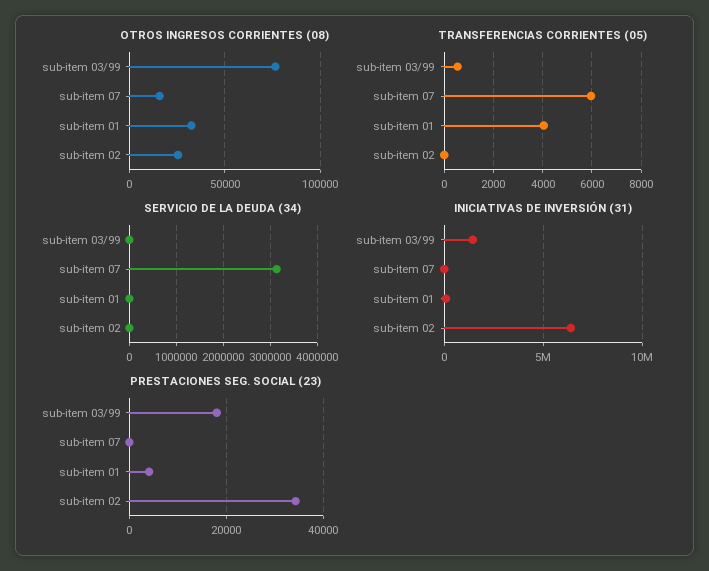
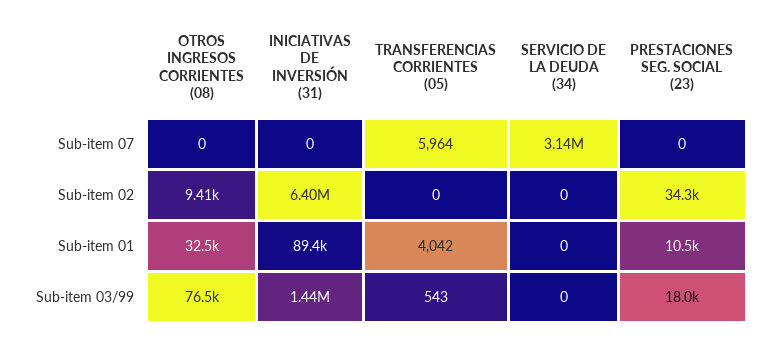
  {
    "OTROS INGRESOS CORRIENTES (08)": {
      "sub-item 03/99": 76500,
-     "sub-item 07": 15000,
+     "sub-item 07": 0,
      "sub-item 01": 32500,
-     "sub-item 02": 25000
+     "sub-item 02": 9410
    },
    "TRANSFERENCIAS CORRIENTES (05)": {
      "sub-item 03/99": 543,
      "sub-item 07": 5964,
      "sub-item 01": 4042,
      "sub-item 02": 0
    },
    "SERVICIO DE LA DEUDA (34)": {
      "sub-item 03/99": 0,
      "sub-item 07": 3140000,
      "sub-item 01": 0,
      "sub-item 02": 0
    },
    "INICIATIVAS DE INVERSIÓN (31)": {
      "sub-item 03/99": 1440000,
      "sub-item 07": 0,
      "sub-item 01": 89400,
      "sub-item 02": 6400000
    },
    "PRESTACIONES SEG. SOCIAL (23)": {
      "sub-item 03/99": 18000,
      "sub-item 07": 0,
-     "sub-item 01": 4000,
+     "sub-item 01": 10500,
      "sub-item 02": 34300
    }
  }

